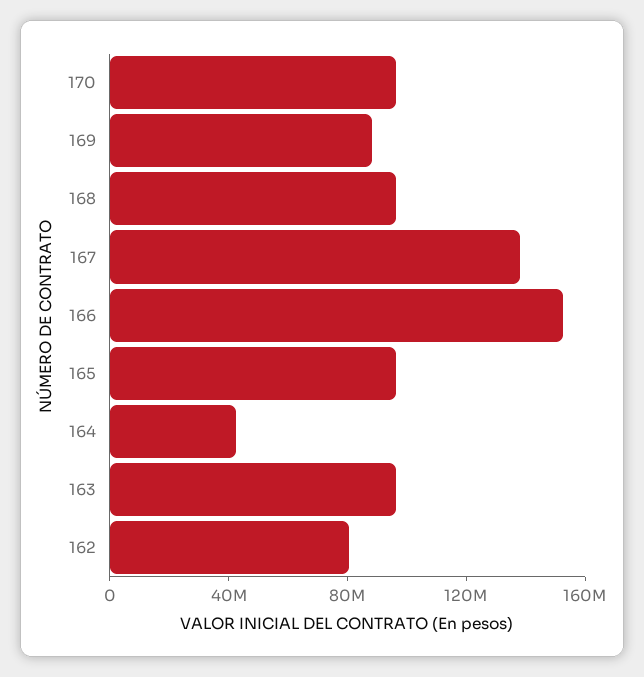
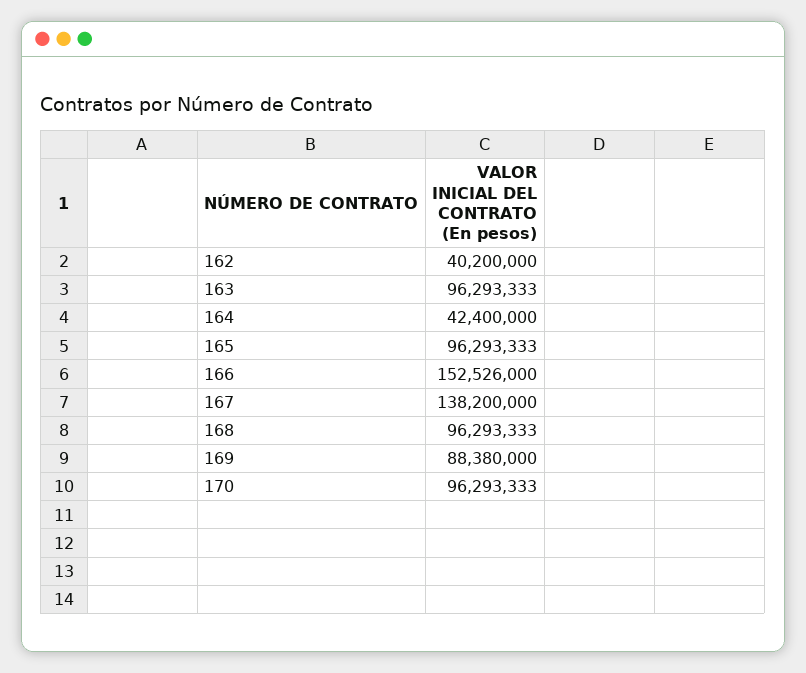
  {
    "170": 96293333,
    "169": 88380000,
    "168": 96293333,
    "167": 138200000,
    "166": 152526000,
    "165": 96293333,
    "164": 42400000,
    "163": 96293333,
-   "162": 80000000
+   "162": 40200000
  }

